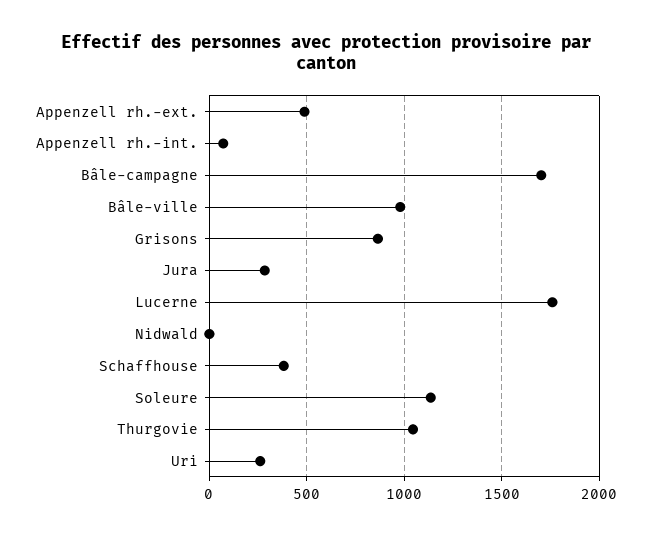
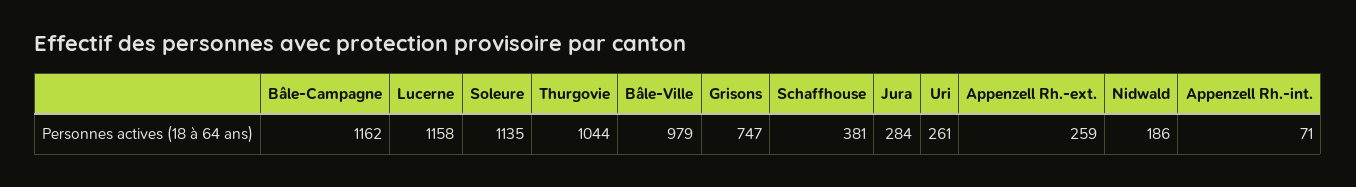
  {
-   "Appenzell rh.-ext.": 500,
+   "Appenzell rh.-ext.": 259,
    "Appenzell rh.-int.": 71,
-   "Bâle-campagne": 1700,
+   "Bâle-campagne": 1162,
    "Bâle-ville": 979,
-   "Grisons": 850,
+   "Grisons": 747,
    "Jura": 284,
-   "Lucerne": 1750,
+   "Lucerne": 1158,
-   "Nidwald": 0,
+   "Nidwald": 186,
    "Schaffhouse": 381,
    "Soleure": 1135,
    "Thurgovie": 1044,
    "Uri": 261
  }

